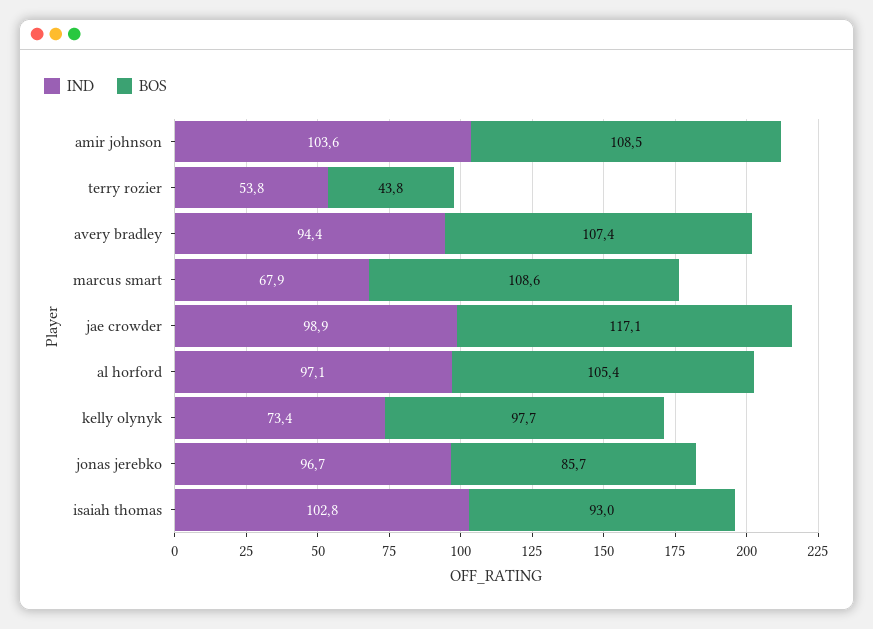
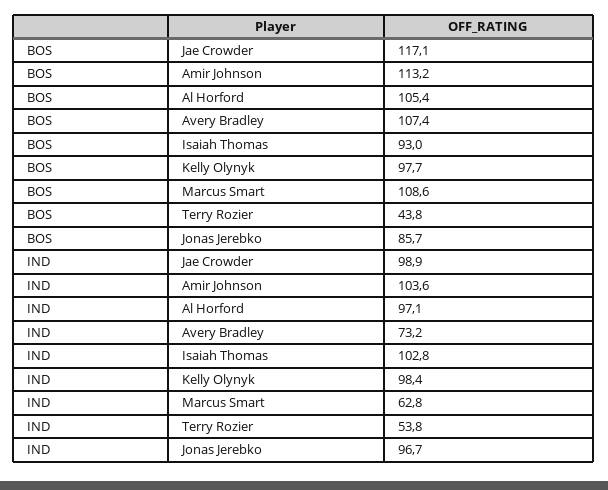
  {
    "IND": {
      "amir johnson": 103.6,
      "terry rozier": 53.8,
-     "avery bradley": 94.4,
+     "avery bradley": 73.2,
-     "marcus smart": 67.9,
+     "marcus smart": 62.8,
      "jae crowder": 98.9,
      "al horford": 97.1,
-     "kelly olynyk": 73.4,
+     "kelly olynyk": 98.4,
      "jonas jerebko": 96.7,
      "isaiah thomas": 102.8
    },
    "BOS": {
-     "amir johnson": 108.5,
+     "amir johnson": 113.2,
      "terry rozier": 43.8,
      "avery bradley": 107.4,
      "marcus smart": 108.6,
      "jae crowder": 117.1,
      "al horford": 105.4,
      "kelly olynyk": 97.7,
      "jonas jerebko": 85.7,
      "isaiah thomas": 93
    }
  }

